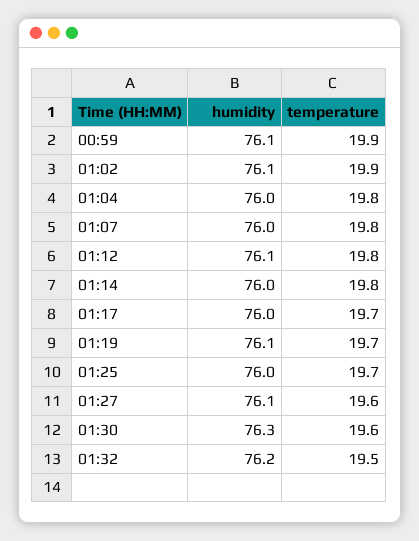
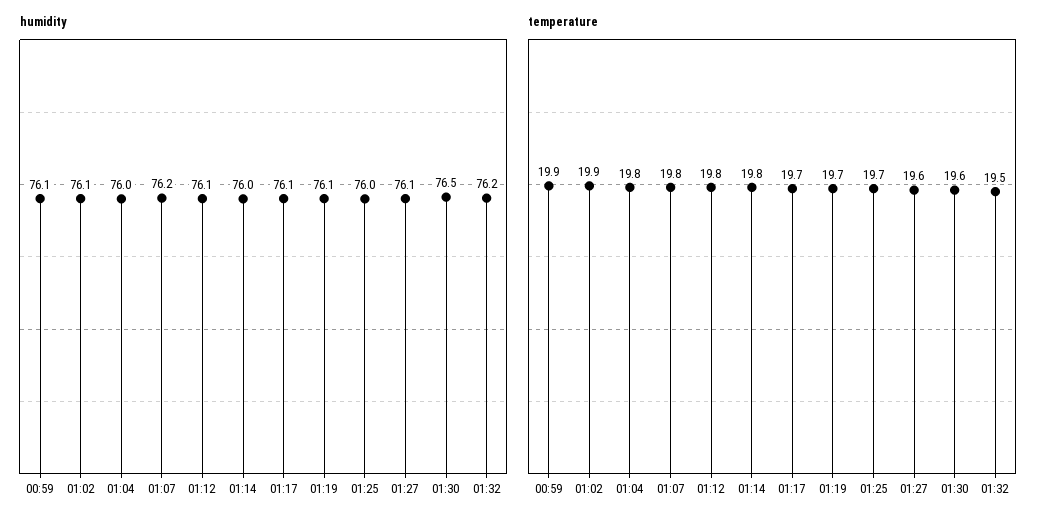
  {
    "humidity": {
      "00:59": 76.1,
      "01:02": 76.1,
      "01:04": 76,
-     "01:07": 76,
+     "01:07": 76.2,
      "01:12": 76.1,
      "01:14": 76,
-     "01:17": 76,
+     "01:17": 76.1,
      "01:19": 76.1,
      "01:25": 76,
      "01:27": 76.1,
-     "01:30": 76.3,
+     "01:30": 76.5,
      "01:32": 76.2
    },
    "temperature": {
      "00:59": 19.9,
      "01:02": 19.9,
      "01:04": 19.8,
      "01:07": 19.8,
      "01:12": 19.8,
      "01:14": 19.8,
      "01:17": 19.7,
      "01:19": 19.7,
      "01:25": 19.7,
      "01:27": 19.6,
      "01:30": 19.6,
      "01:32": 19.5
    }
  }

